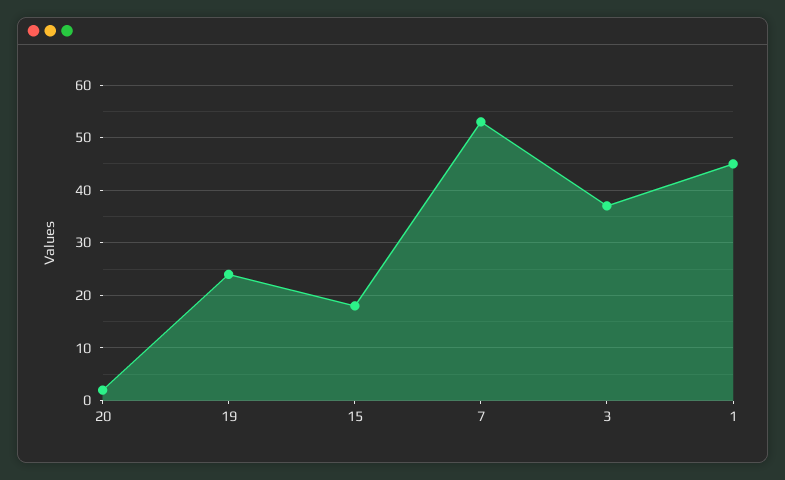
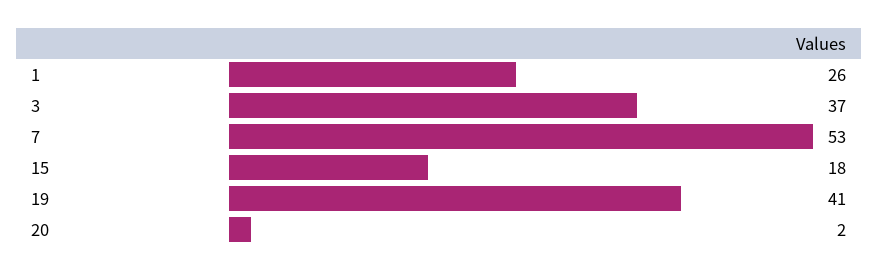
  {
    "20": 2,
-   "19": 25,
+   "19": 41,
    "15": 18,
    "7": 53,
    "3": 37,
-   "1": 45
+   "1": 26
  }

